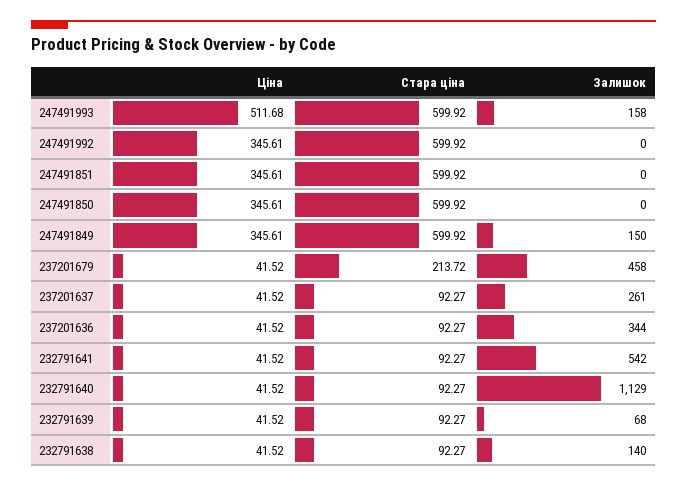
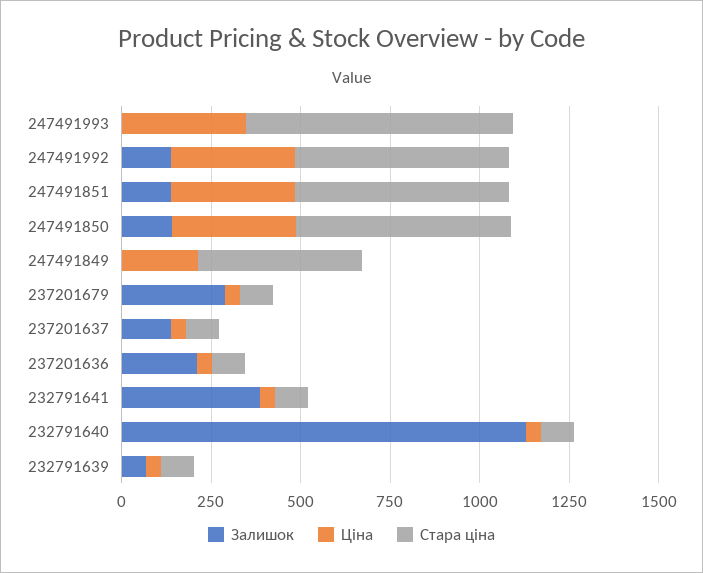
  {
    "Ціна": {
-     "247491993": 511.68,
+     "247491993": 350,
      "247491992": 345.61,
      "247491851": 345.61,
      "247491850": 345.61,
-     "247491849": 345.61,
+     "247491849": 200,
      "237201679": 41.52,
      "237201637": 41.52,
      "237201636": 41.52,
      "232791641": 41.52,
      "232791640": 41.52,
-     "232791639": 41.52,
+     "232791639": 41.52
-     "232791638": 41.52
    },
    "Стара ціна": {
-     "247491993": 599.92,
+     "247491993": 750,
      "247491992": 599.92,
      "247491851": 599.92,
      "247491850": 599.92,
-     "247491849": 599.92,
+     "247491849": 450,
-     "237201679": 213.72,
+     "237201679": 100,
      "237201637": 92.27,
      "237201636": 92.27,
      "232791641": 92.27,
      "232791640": 92.27,
-     "232791639": 92.27,
+     "232791639": 92.27
-     "232791638": 92.27
    },
    "Залишок": {
-     "247491993": 158,
+     "247491993": 0,
-     "247491992": 0,
+     "247491992": 150,
-     "247491851": 0,
+     "247491851": 150,
-     "247491850": 0,
+     "247491850": 150,
-     "247491849": 150,
+     "247491849": 0,
-     "237201679": 458,
+     "237201679": 300,
-     "237201637": 261,
+     "237201637": 150,
-     "237201636": 344,
+     "237201636": 200,
-     "232791641": 542,
+     "232791641": 400,
      "232791640": 1129,
-     "232791639": 68,
+     "232791639": 68
-     "232791638": 140
    }
  }

